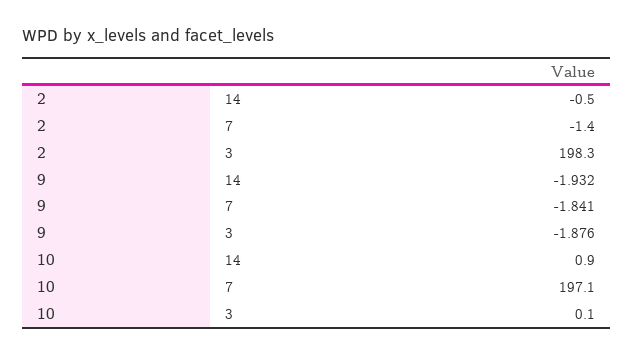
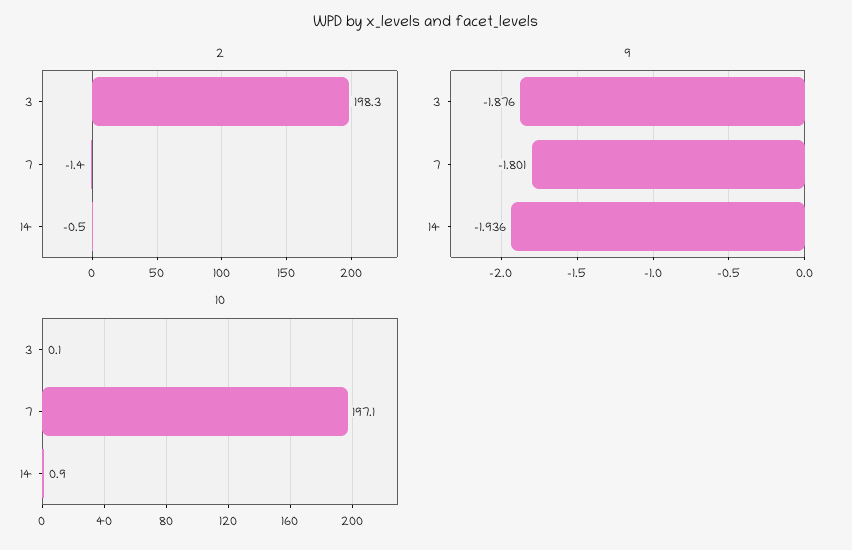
  {
    "2": {
      "14": -0.5,
      "7": -1.4,
      "3": 198.3
    },
    "9": {
-     "14": -1.932,
+     "14": -1.936,
-     "7": -1.841,
+     "7": -1.801,
      "3": -1.876
    },
    "10": {
      "14": 0.9,
      "7": 197.1,
      "3": 0.1
    }
  }

